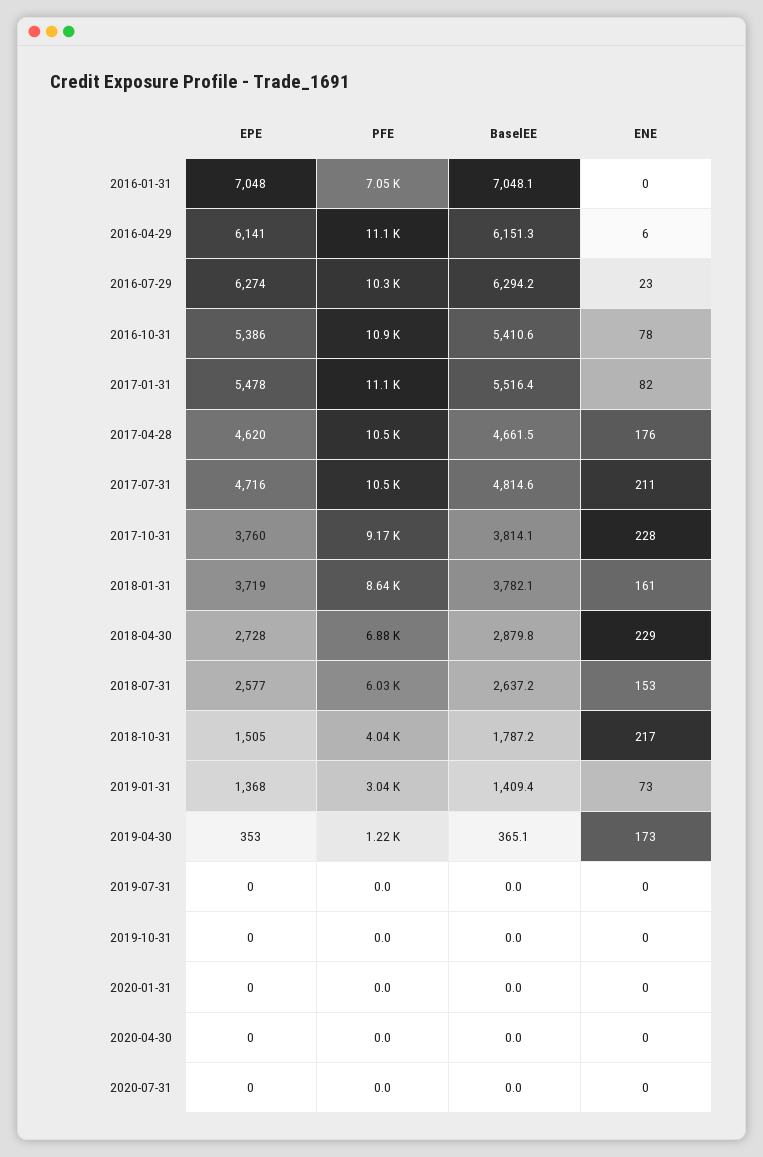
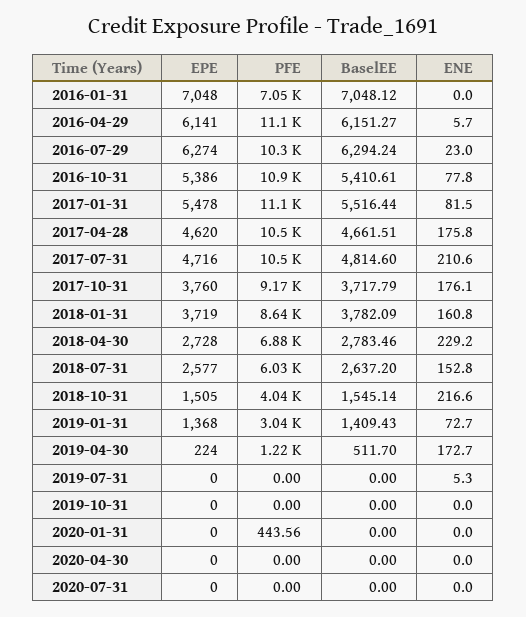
  {
    "EPE": {
      "2016-01-31": 7048,
      "2016-04-29": 6141,
      "2016-07-29": 6274,
      "2016-10-31": 5386,
      "2017-01-31": 5478,
      "2017-04-28": 4620,
      "2017-07-31": 4716,
      "2017-10-31": 3760,
      "2018-01-31": 3719,
      "2018-04-30": 2728,
      "2018-07-31": 2577,
      "2018-10-31": 1505,
      "2019-01-31": 1368,
-     "2019-04-30": 353,
+     "2019-04-30": 224,
      "2019-07-31": 0,
      "2019-10-31": 0,
      "2020-01-31": 0,
      "2020-04-30": 0,
      "2020-07-31": 0
    },
    "PFE": {
      "2016-01-31": 7050,
      "2016-04-29": 11100,
      "2016-07-29": 10300,
      "2016-10-31": 10900,
      "2017-01-31": 11100,
      "2017-04-28": 10500,
      "2017-07-31": 10500,
      "2017-10-31": 9170,
      "2018-01-31": 8640,
      "2018-04-30": 6880,
      "2018-07-31": 6030,
      "2018-10-31": 4040,
      "2019-01-31": 3040,
      "2019-04-30": 1220,
      "2019-07-31": 0,
      "2019-10-31": 0,
-     "2020-01-31": 0,
+     "2020-01-31": 443.56,
      "2020-04-30": 0,
      "2020-07-31": 0
    },
    "BaselEE": {
      "2016-01-31": 7048.12,
      "2016-04-29": 6151.27,
      "2016-07-29": 6294.24,
      "2016-10-31": 5410.61,
      "2017-01-31": 5516.44,
      "2017-04-28": 4661.51,
      "2017-07-31": 4814.6,
-     "2017-10-31": 3814.1,
+     "2017-10-31": 3717.79,
      "2018-01-31": 3782.09,
-     "2018-04-30": 2879.8,
+     "2018-04-30": 2783.46,
      "2018-07-31": 2637.2,
-     "2018-10-31": 1787.2,
+     "2018-10-31": 1545.14,
      "2019-01-31": 1409.43,
-     "2019-04-30": 365.1,
+     "2019-04-30": 511.7,
      "2019-07-31": 0,
      "2019-10-31": 0,
      "2020-01-31": 0,
      "2020-04-30": 0,
      "2020-07-31": 0
    },
    "ENE": {
      "2016-01-31": 0,
      "2016-04-29": 5.7,
      "2016-07-29": 23,
      "2016-10-31": 77.8,
      "2017-01-31": 81.5,
      "2017-04-28": 175.8,
      "2017-07-31": 210.6,
-     "2017-10-31": 228,
+     "2017-10-31": 176.1,
      "2018-01-31": 160.8,
      "2018-04-30": 229.2,
      "2018-07-31": 152.8,
      "2018-10-31": 216.6,
      "2019-01-31": 72.7,
      "2019-04-30": 172.7,
-     "2019-07-31": 0,
+     "2019-07-31": 5.3,
      "2019-10-31": 0,
      "2020-01-31": 0,
      "2020-04-30": 0,
      "2020-07-31": 0
    }
  }

